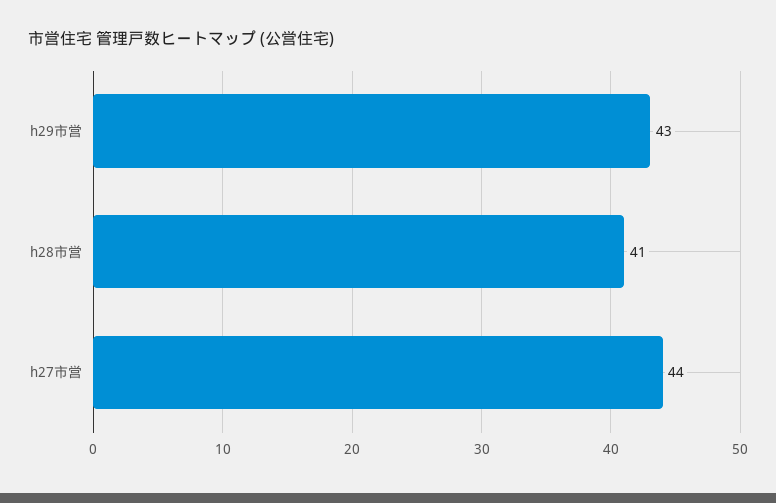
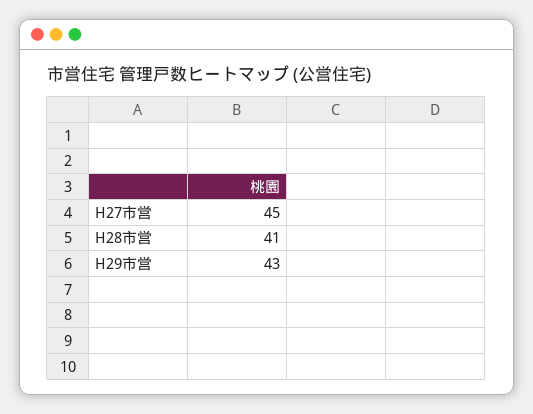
  {
    "h29市営": 43,
    "h28市営": 41,
-   "h27市営": 44
+   "h27市営": 45
  }

